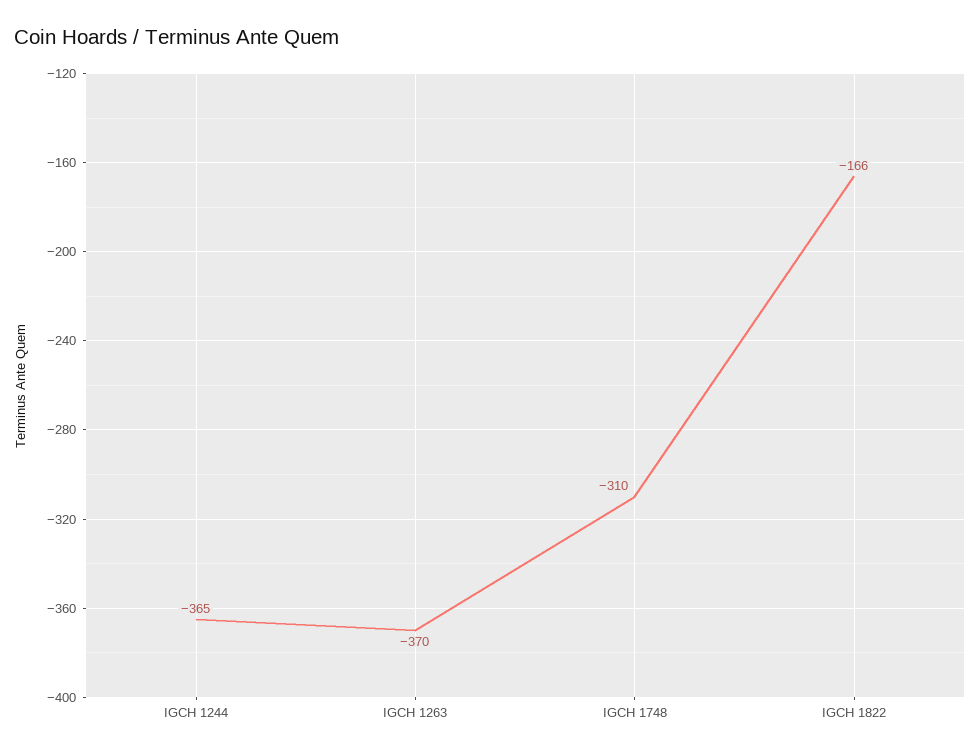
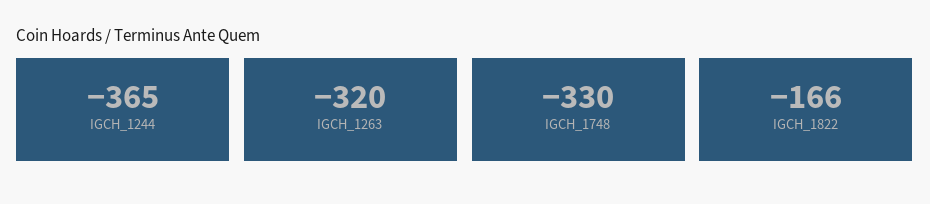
  {
    "IGCH 1244": -365,
-   "IGCH 1263": -370,
+   "IGCH 1263": -320,
-   "IGCH 1748": -310,
+   "IGCH 1748": -330,
    "IGCH 1822": -166
  }

